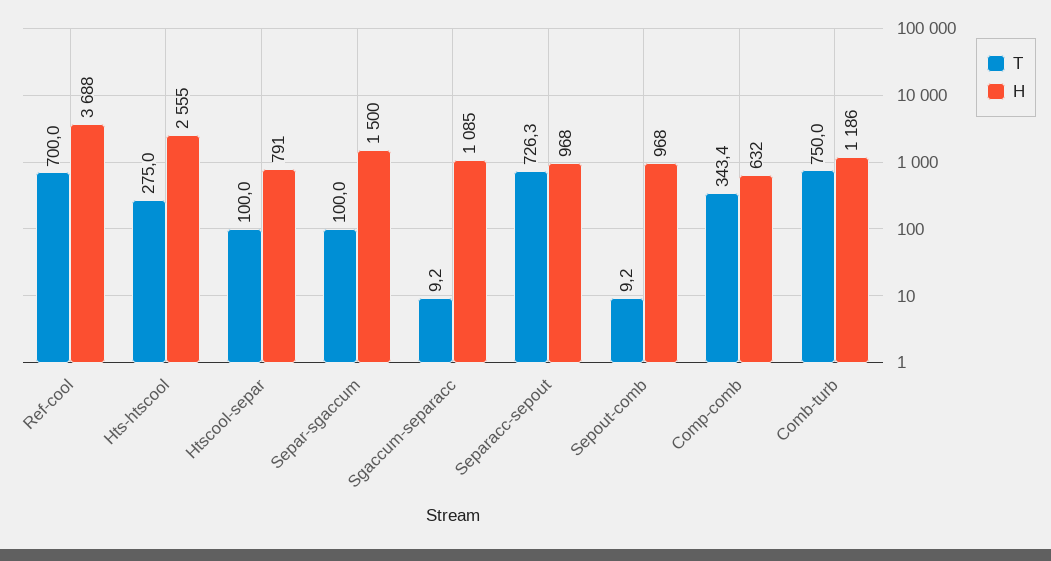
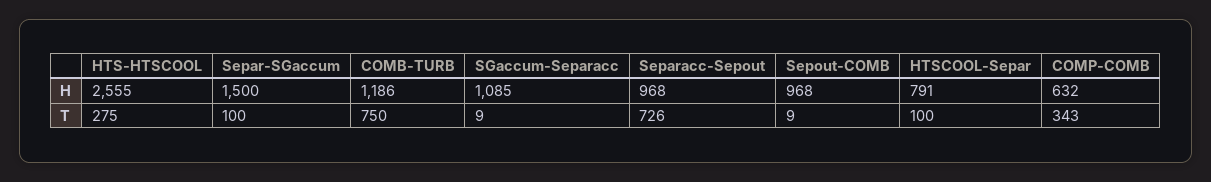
  {
    "T": {
-     "Ref-cool": 700,
      "Hts-htscool": 275,
      "Htscool-separ": 100,
      "Separ-sgaccum": 100,
      "Sgaccum-separacc": 9.2,
      "Separacc-sepout": 726.3,
      "Sepout-comb": 9.2,
      "Comp-comb": 343.4,
      "Comb-turb": 750
    },
    "H": {
-     "Ref-cool": 3688,
      "Hts-htscool": 2555,
      "Htscool-separ": 791,
      "Separ-sgaccum": 1500,
      "Sgaccum-separacc": 1085,
      "Separacc-sepout": 968,
      "Sepout-comb": 968,
      "Comp-comb": 632,
      "Comb-turb": 1186
    }
  }

